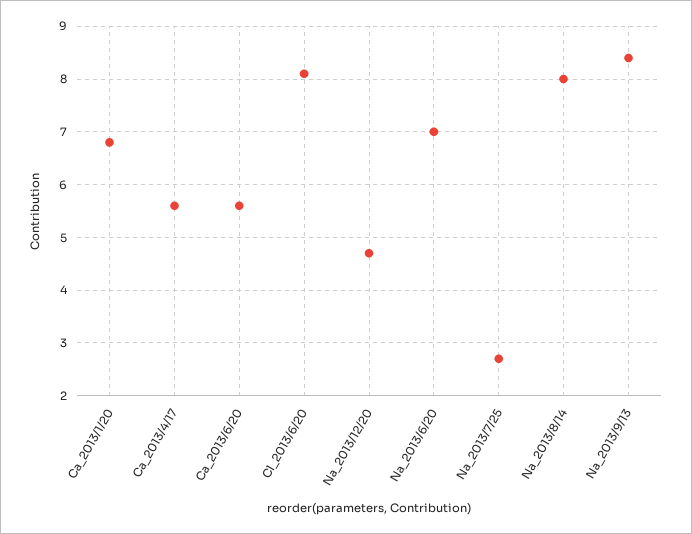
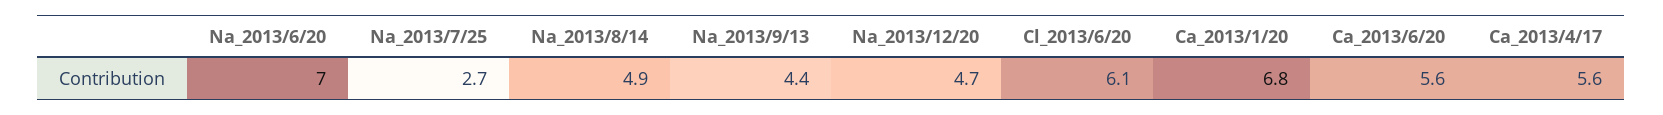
  {
    "Ca_2013/1/20": 6.8,
    "Ca_2013/4/17": 5.6,
    "Ca_2013/6/20": 5.6,
-   "Cl_2013/6/20": 8,
+   "Cl_2013/6/20": 6.1,
    "Na_2013/12/20": 4.7,
    "Na_2013/6/20": 7,
    "Na_2013/7/25": 2.7,
-   "Na_2013/8/14": 8,
+   "Na_2013/8/14": 4.9,
-   "Na_2013/9/13": 8.5
+   "Na_2013/9/13": 4.4
  }

